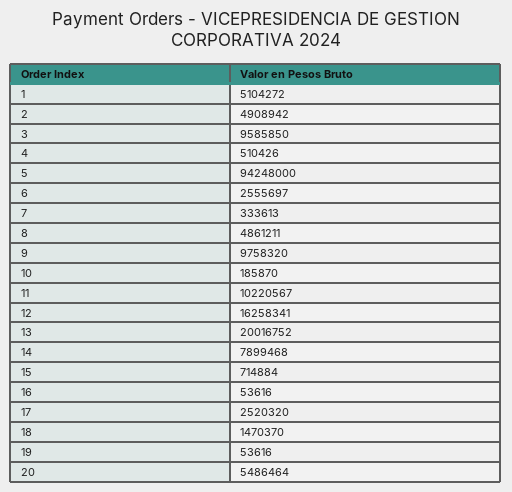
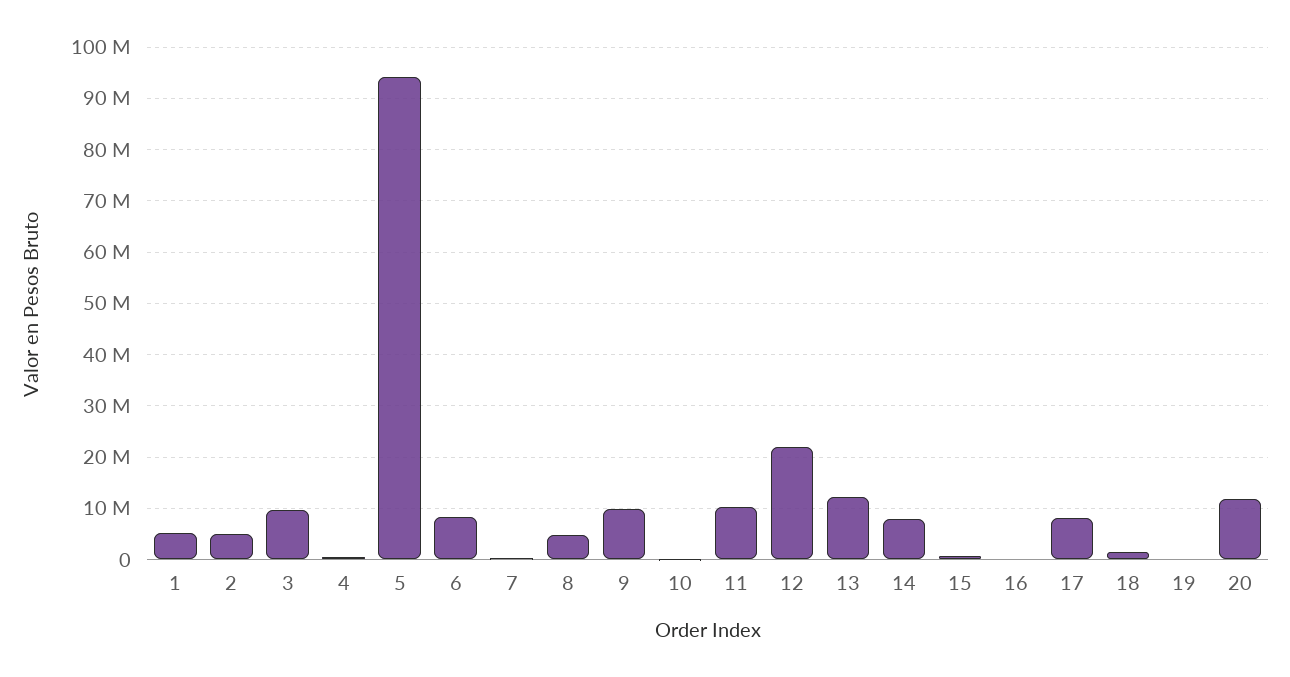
  {
    "1": 5104272,
    "2": 4908942,
    "3": 9585850,
    "4": 510426,
    "5": 94248000,
-   "6": 2555697,
+   "6": 8000000,
    "7": 333613,
    "8": 4861211,
    "9": 9758320,
    "10": 185870,
    "11": 10220567,
-   "12": 16258341,
+   "12": 22000000,
-   "13": 20016752,
+   "13": 12000000,
    "14": 7899468,
    "15": 714884,
    "16": 53616,
-   "17": 2520320,
+   "17": 8000000,
    "18": 1470370,
    "19": 53616,
-   "20": 5486464
+   "20": 12000000
  }

